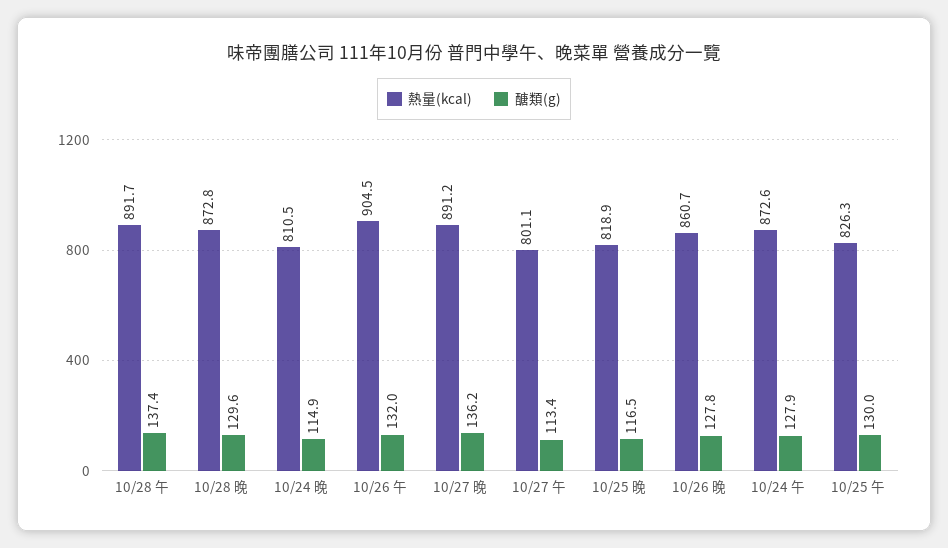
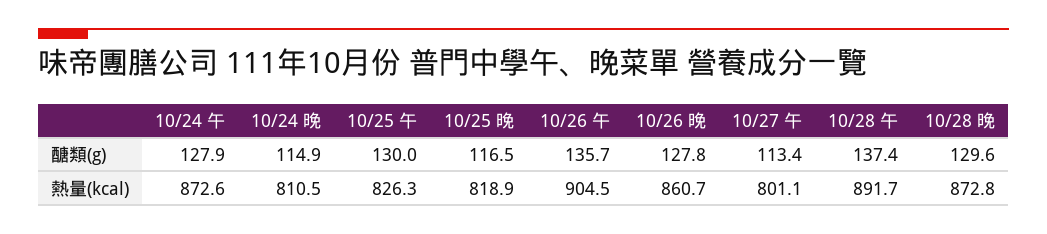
  {
    "熱量(kcal)": {
      "10/28 午": 891.7,
      "10/28 晚": 872.8,
      "10/24 晚": 810.5,
      "10/26 午": 904.5,
-     "10/27 晚": 891.2,
      "10/27 午": 801.1,
      "10/25 晚": 818.9,
      "10/26 晚": 860.7,
      "10/24 午": 872.6,
      "10/25 午": 826.3
    },
    "醣類(g)": {
      "10/28 午": 137.4,
      "10/28 晚": 129.6,
      "10/24 晚": 114.9,
-     "10/26 午": 132,
+     "10/26 午": 135.7,
-     "10/27 晚": 136.2,
      "10/27 午": 113.4,
      "10/25 晚": 116.5,
      "10/26 晚": 127.8,
      "10/24 午": 127.9,
      "10/25 午": 130
    }
  }

